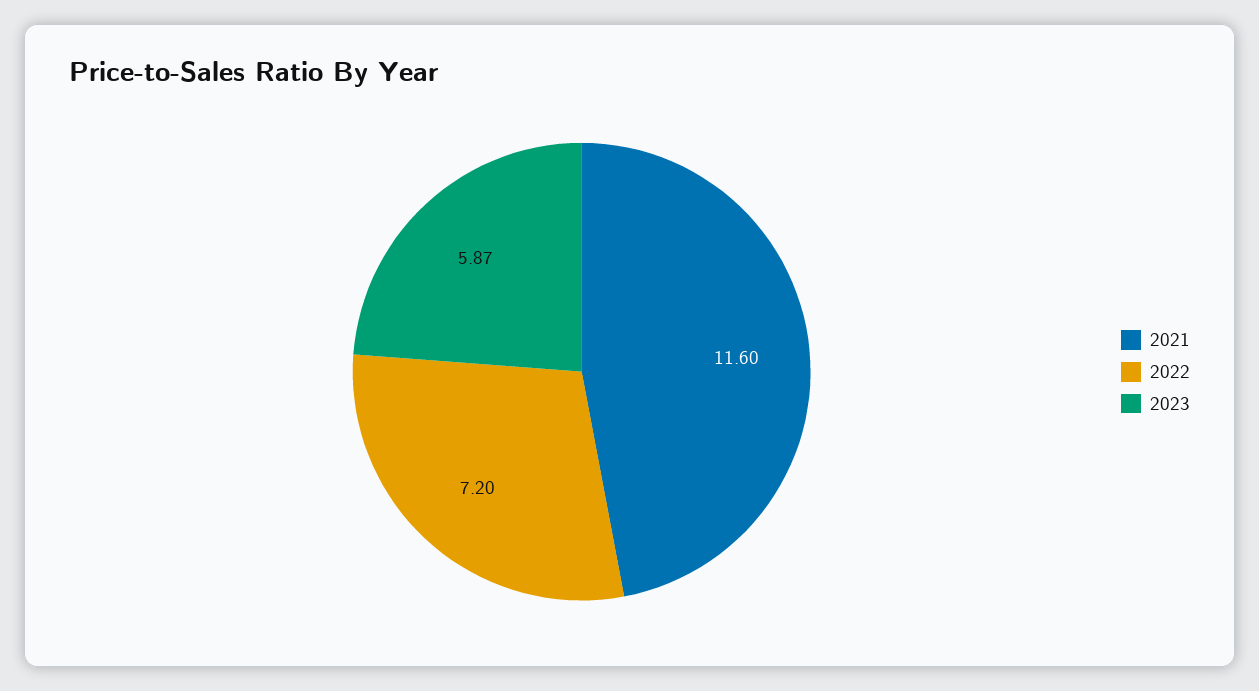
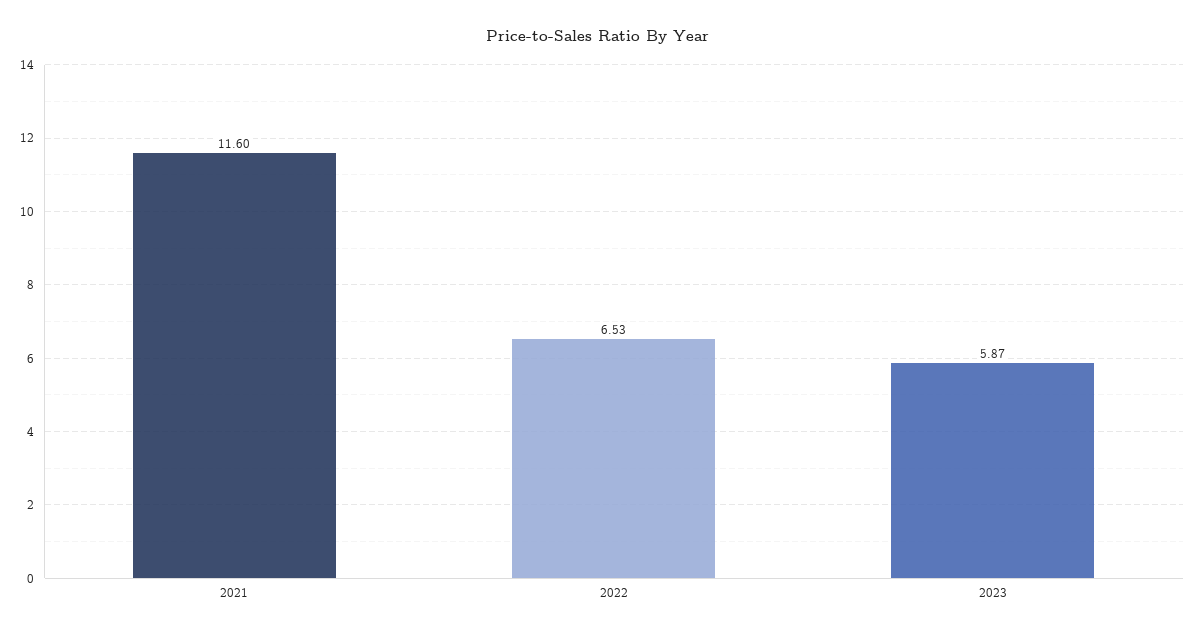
  {
    "2021": 11.6,
-   "2022": 7.2,
+   "2022": 6.53,
    "2023": 5.87
  }

